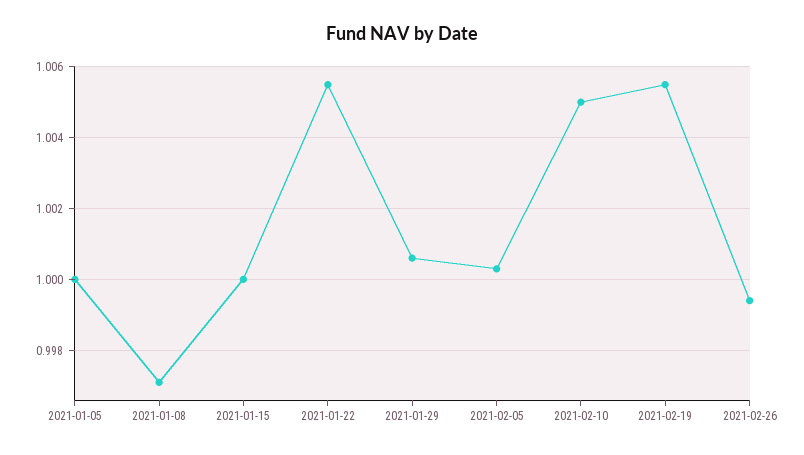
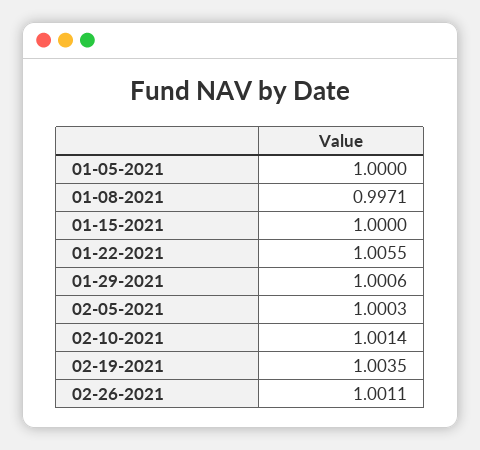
  {
    "2021-01-05": 1,
    "2021-01-08": 0.9971,
    "2021-01-15": 1,
    "2021-01-22": 1.0055,
    "2021-01-29": 1.0006,
    "2021-02-05": 1.0003,
-   "2021-02-10": 1.005,
+   "2021-02-10": 1.0014,
-   "2021-02-19": 1.0055,
+   "2021-02-19": 1.0035,
-   "2021-02-26": 0.9995
+   "2021-02-26": 1.0011
  }

